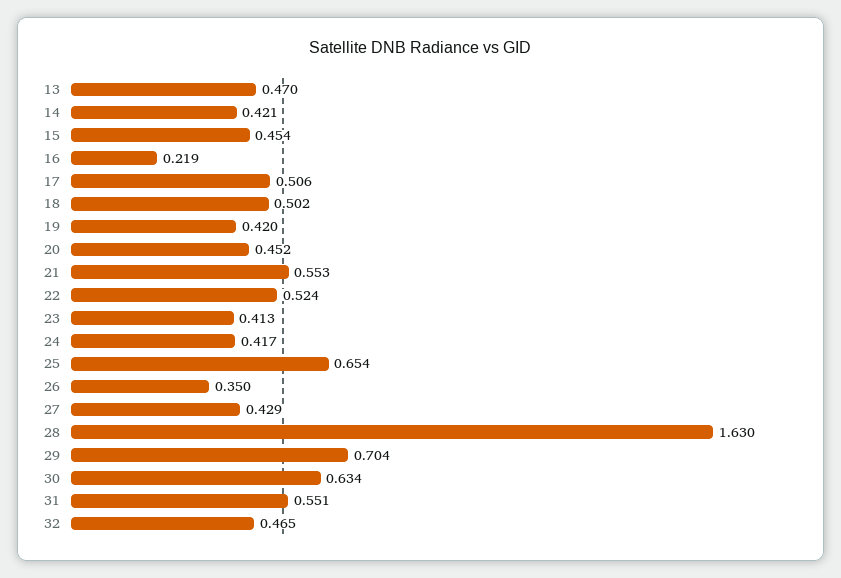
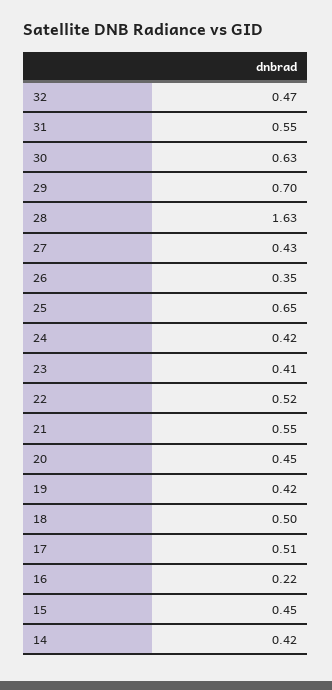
  {
-   "13": 0.47,
    "14": 0.421,
    "15": 0.454,
    "16": 0.219,
    "17": 0.506,
    "18": 0.502,
    "19": 0.42,
    "20": 0.452,
    "21": 0.553,
    "22": 0.524,
    "23": 0.413,
    "24": 0.417,
    "25": 0.654,
    "26": 0.35,
    "27": 0.429,
    "28": 1.63,
    "29": 0.704,
    "30": 0.634,
    "31": 0.551,
    "32": 0.465
  }

